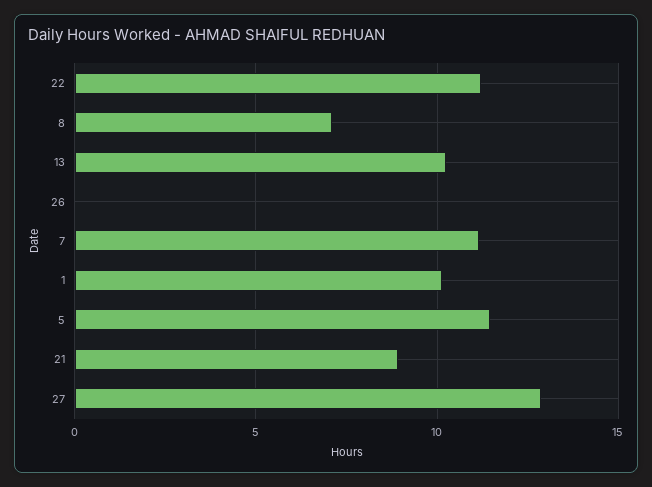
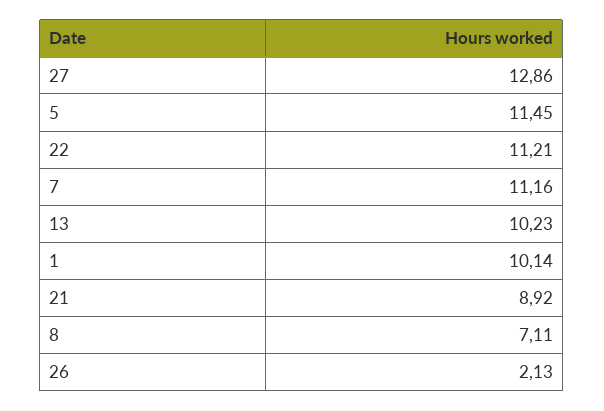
  {
    "22": 11.21,
    "8": 7.11,
    "13": 10.23,
-   "26": 0,
+   "26": 2.13,
    "7": 11.16,
    "1": 10.14,
    "5": 11.45,
    "21": 8.92,
    "27": 12.86
  }

